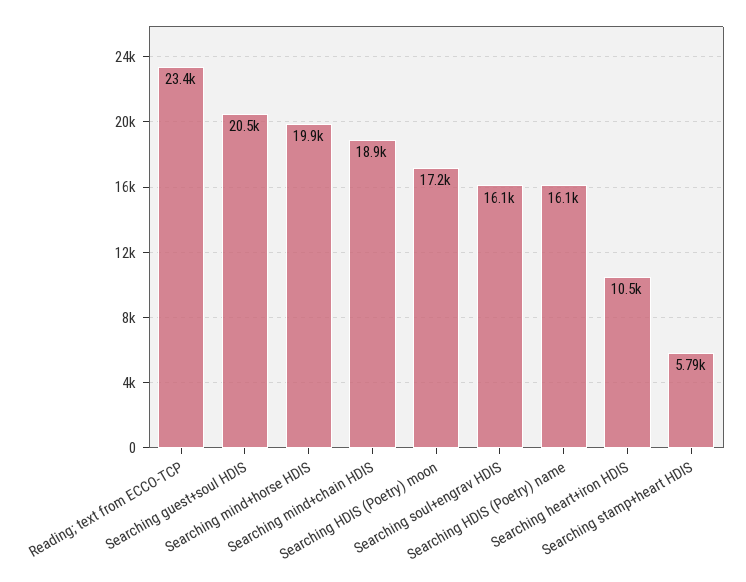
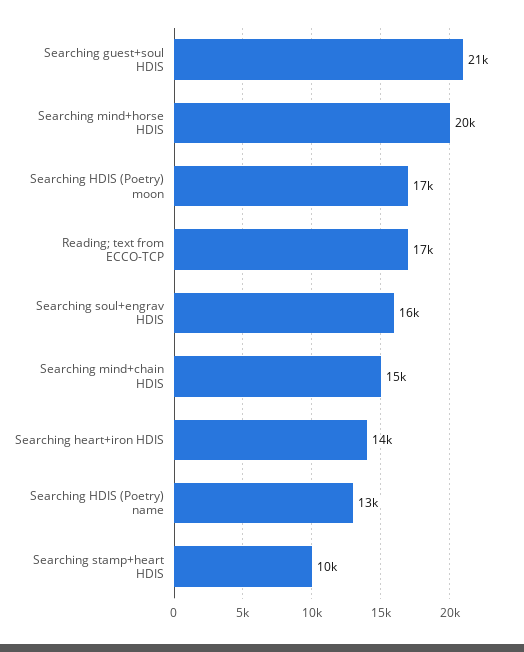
  {
-   "Reading; text from ECCO-TCP": 23400,
+   "Reading; text from ECCO-TCP": 17000,
    "Searching guest+soul HDIS": 20500,
    "Searching mind+horse HDIS": 19900,
-   "Searching mind+chain HDIS": 18900,
+   "Searching mind+chain HDIS": 15000,
    "Searching HDIS (Poetry) moon": 17200,
    "Searching soul+engrav HDIS": 16100,
-   "Searching HDIS (Poetry) name": 16100,
+   "Searching HDIS (Poetry) name": 13000,
-   "Searching heart+iron HDIS": 10500,
+   "Searching heart+iron HDIS": 14000,
-   "Searching stamp+heart HDIS": 5790
+   "Searching stamp+heart HDIS": 10000
  }

